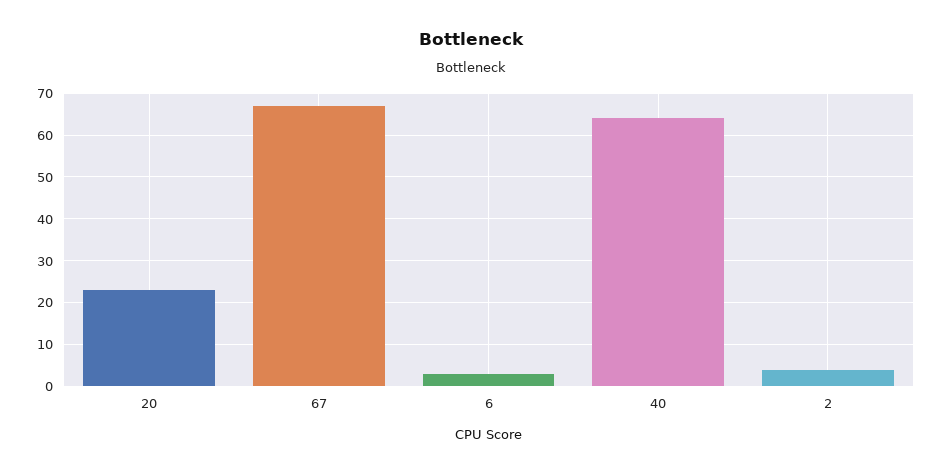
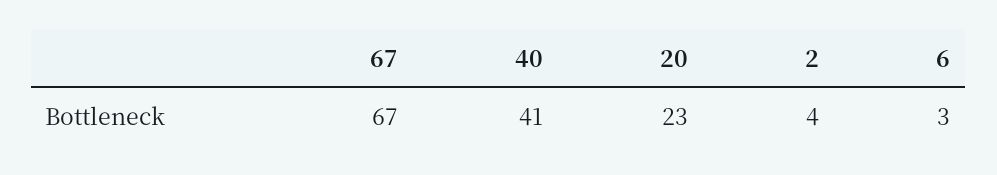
  {
    "20": 23,
    "67": 67,
    "6": 3,
-   "40": 65,
+   "40": 41,
    "2": 4
  }

